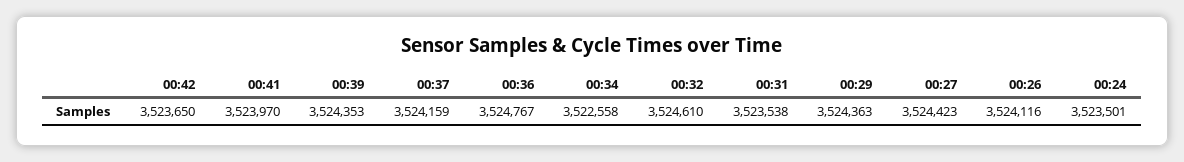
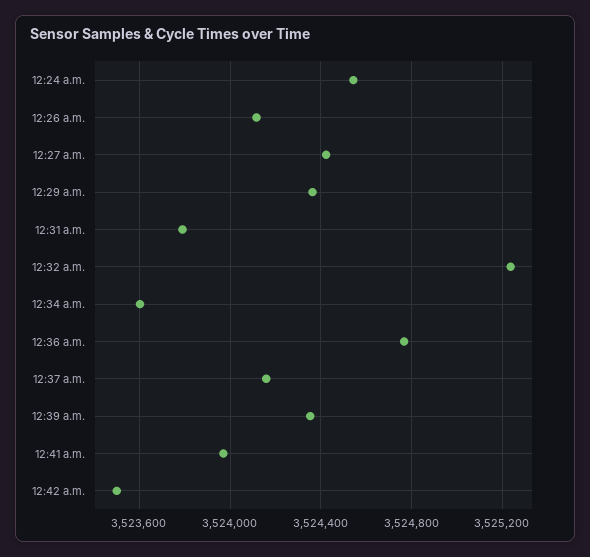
  {
-   "00:42": 3523650,
+   "00:42": 3523500,
    "00:41": 3523970,
    "00:39": 3524353,
    "00:37": 3524159,
    "00:36": 3524767,
-   "00:34": 3522558,
+   "00:34": 3523600,
-   "00:32": 3524610,
+   "00:32": 3525250,
-   "00:31": 3523538,
+   "00:31": 3523800,
    "00:29": 3524363,
    "00:27": 3524423,
    "00:26": 3524116,
-   "00:24": 3523501
+   "00:24": 3524550
  }

